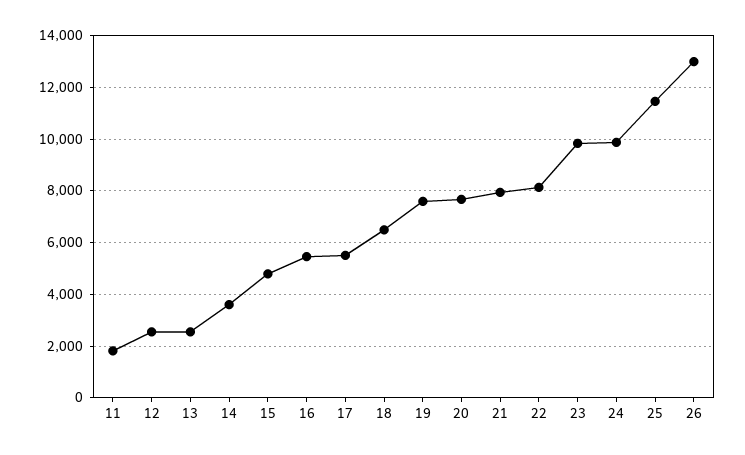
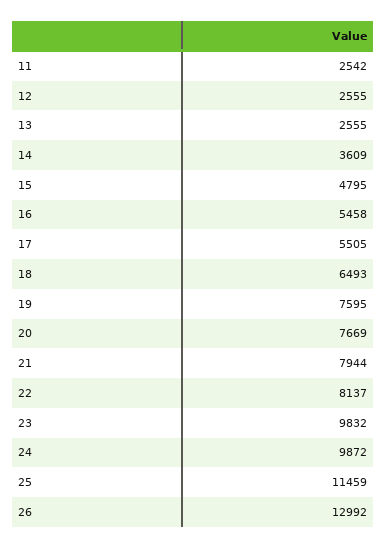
  {
-   "11": 1750,
+   "11": 2542,
    "12": 2555,
    "13": 2555,
    "14": 3609,
    "15": 4795,
    "16": 5458,
    "17": 5505,
    "18": 6493,
    "19": 7595,
    "20": 7669,
    "21": 7944,
    "22": 8137,
    "23": 9832,
    "24": 9872,
    "25": 11459,
    "26": 12992
  }

